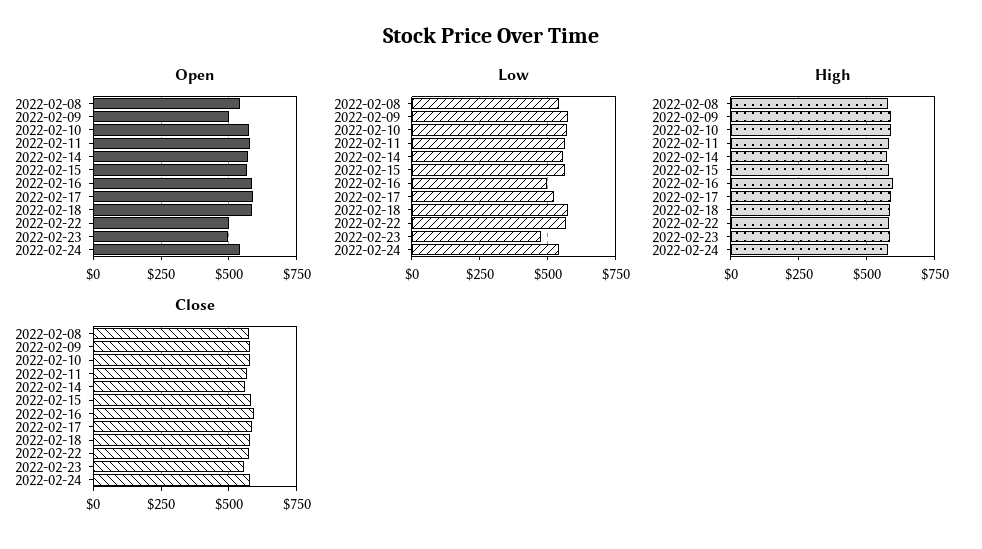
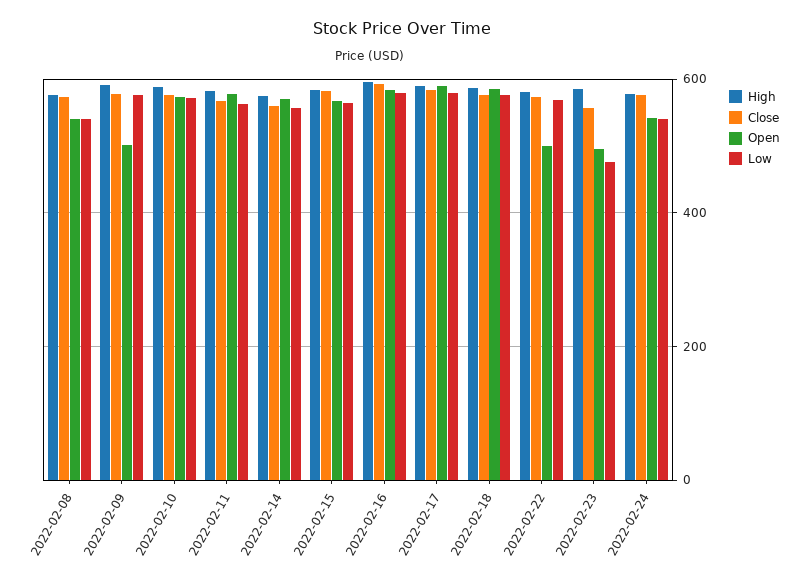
  {
    "Open": {
      "2022-02-08": 540,
      "2022-02-09": 500,
      "2022-02-10": 580,
      "2022-02-11": 580,
      "2022-02-14": 580,
      "2022-02-15": 560,
      "2022-02-16": 580,
      "2022-02-17": 580,
      "2022-02-18": 580,
      "2022-02-22": 500,
      "2022-02-23": 500,
      "2022-02-24": 540
    },
    "Low": {
      "2022-02-08": 540,
      "2022-02-09": 580,
      "2022-02-10": 580,
      "2022-02-11": 560,
      "2022-02-14": 560,
      "2022-02-15": 560,
-     "2022-02-16": 500,
+     "2022-02-16": 580,
-     "2022-02-17": 525,
+     "2022-02-17": 580,
      "2022-02-18": 580,
      "2022-02-22": 560,
      "2022-02-23": 480,
      "2022-02-24": 540
    },
    "High": {
      "2022-02-08": 580,
      "2022-02-09": 600,
      "2022-02-10": 580,
      "2022-02-11": 580,
      "2022-02-14": 580,
      "2022-02-15": 580,
      "2022-02-16": 600,
      "2022-02-17": 580,
      "2022-02-18": 580,
      "2022-02-22": 580,
      "2022-02-23": 580,
      "2022-02-24": 580
    },
    "Close": {
      "2022-02-08": 580,
      "2022-02-09": 580,
      "2022-02-10": 580,
      "2022-02-11": 560,
      "2022-02-14": 560,
      "2022-02-15": 580,
      "2022-02-16": 600,
      "2022-02-17": 580,
      "2022-02-18": 580,
      "2022-02-22": 580,
      "2022-02-23": 560,
      "2022-02-24": 580
    }
  }

